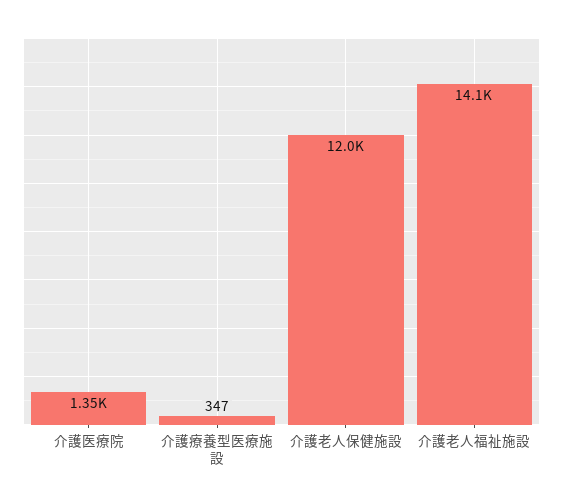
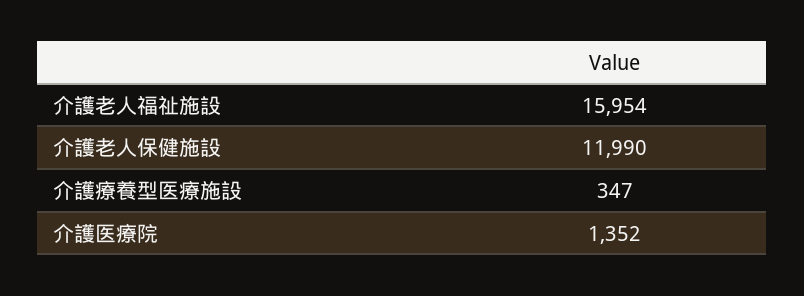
  {
    "介護医療院": 1352,
    "介護療養型医療施設": 347,
    "介護老人保健施設": 11990,
-   "介護老人福祉施設": 14100
+   "介護老人福祉施設": 15954
  }

